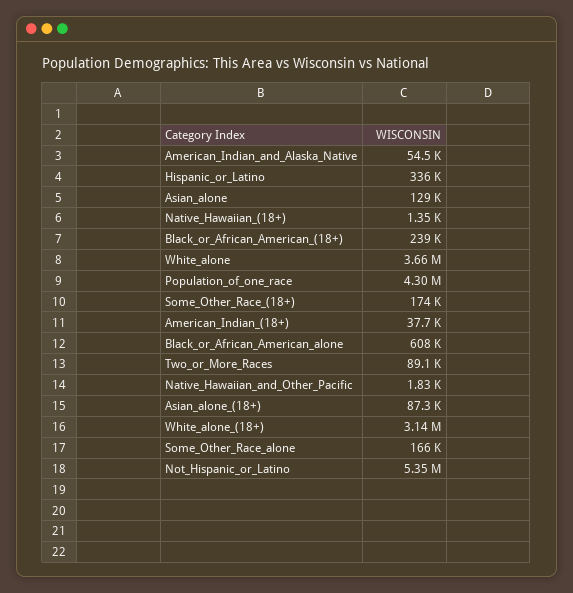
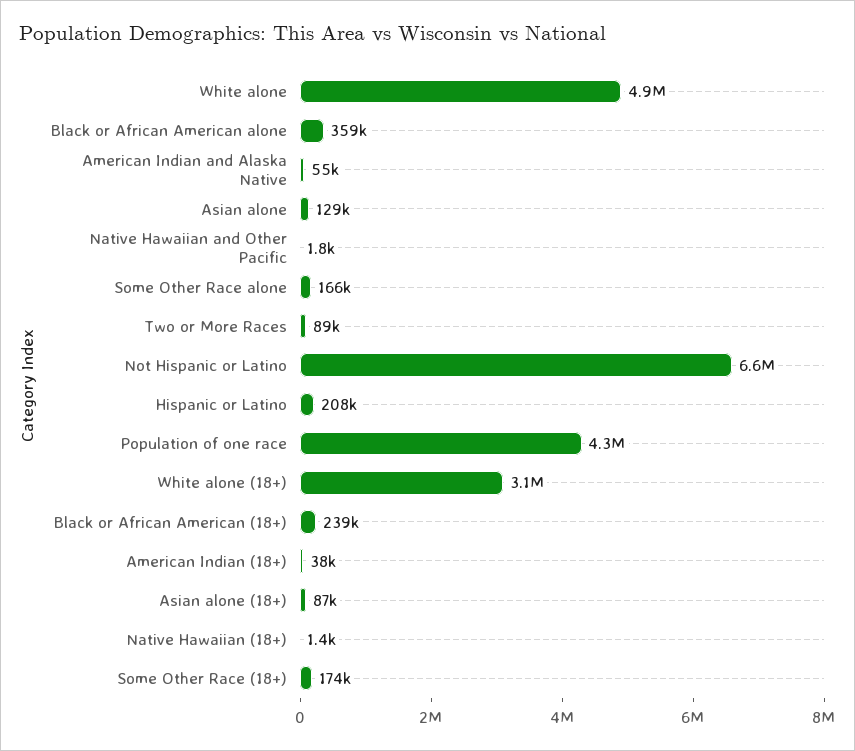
  {
    "American_Indian_and_Alaska_Native": 54500,
-   "Hispanic_or_Latino": 336000,
+   "Hispanic_or_Latino": 208000,
    "Asian_alone": 129000,
    "Native_Hawaiian_(18+)": 1350,
    "Black_or_African_American_(18+)": 239000,
-   "White_alone": 3660000,
+   "White_alone": 4900000,
    "Population_of_one_race": 4300000,
    "Some_Other_Race_(18+)": 174000,
    "American_Indian_(18+)": 37700,
-   "Black_or_African_American_alone": 608000,
+   "Black_or_African_American_alone": 359000,
    "Two_or_More_Races": 89100,
    "Native_Hawaiian_and_Other_Pacific": 1830,
    "Asian_alone_(18+)": 87300,
    "White_alone_(18+)": 3140000,
    "Some_Other_Race_alone": 166000,
-   "Not_Hispanic_or_Latino": 5350000
+   "Not_Hispanic_or_Latino": 6600000
  }

